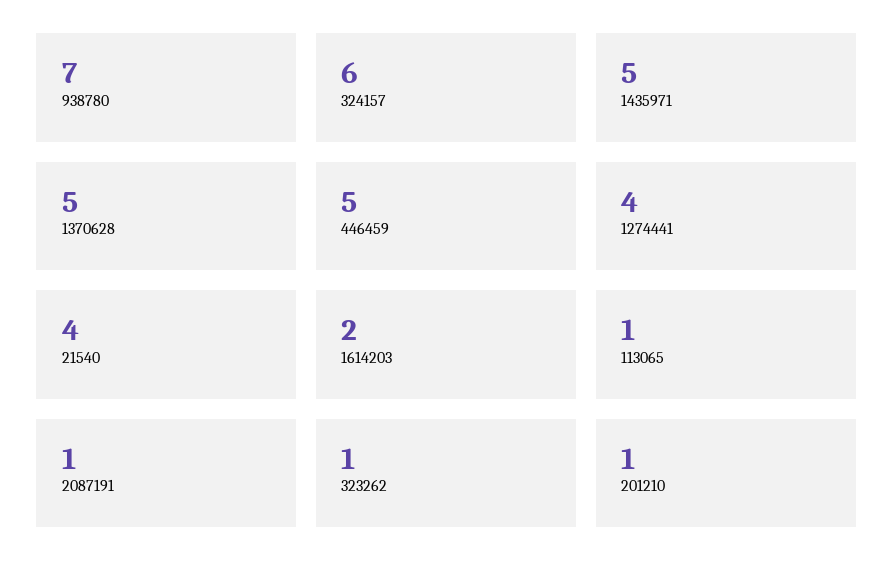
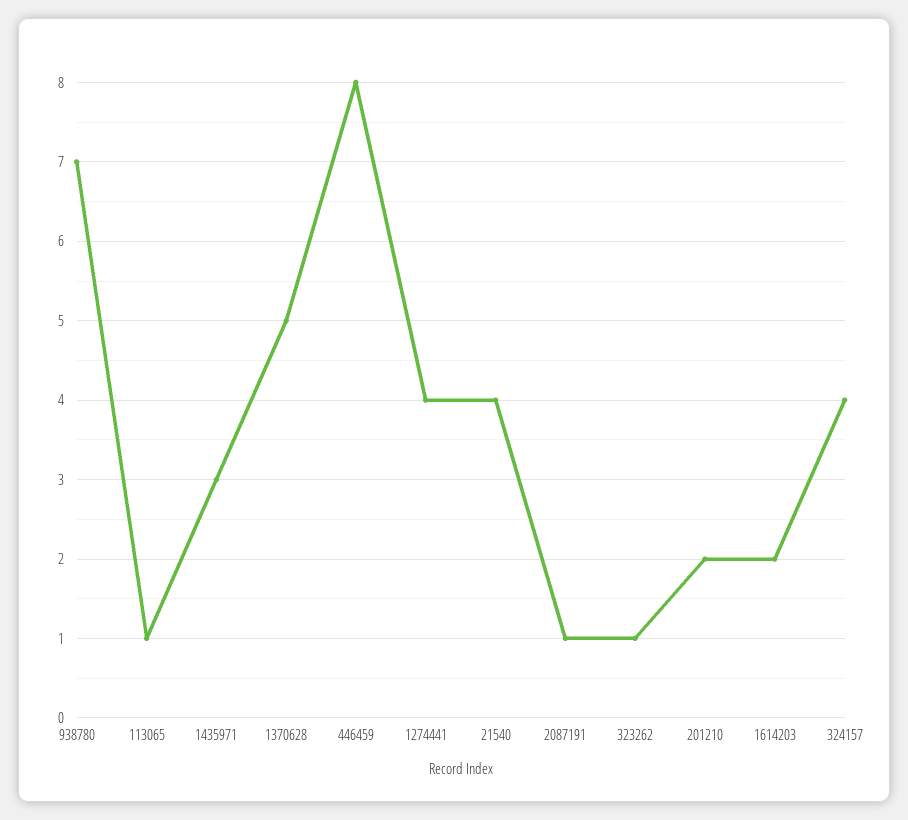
  {
    "938780": 7,
-   "324157": 6,
+   "324157": 4,
-   "1435971": 5,
+   "1435971": 3,
    "1370628": 5,
-   "446459": 5,
+   "446459": 8,
    "1274441": 4,
    "21540": 4,
    "1614203": 2,
    "113065": 1,
    "2087191": 1,
    "323262": 1,
-   "201210": 1
+   "201210": 2
  }

